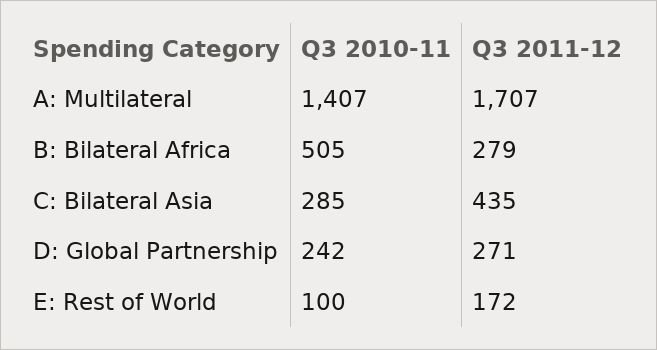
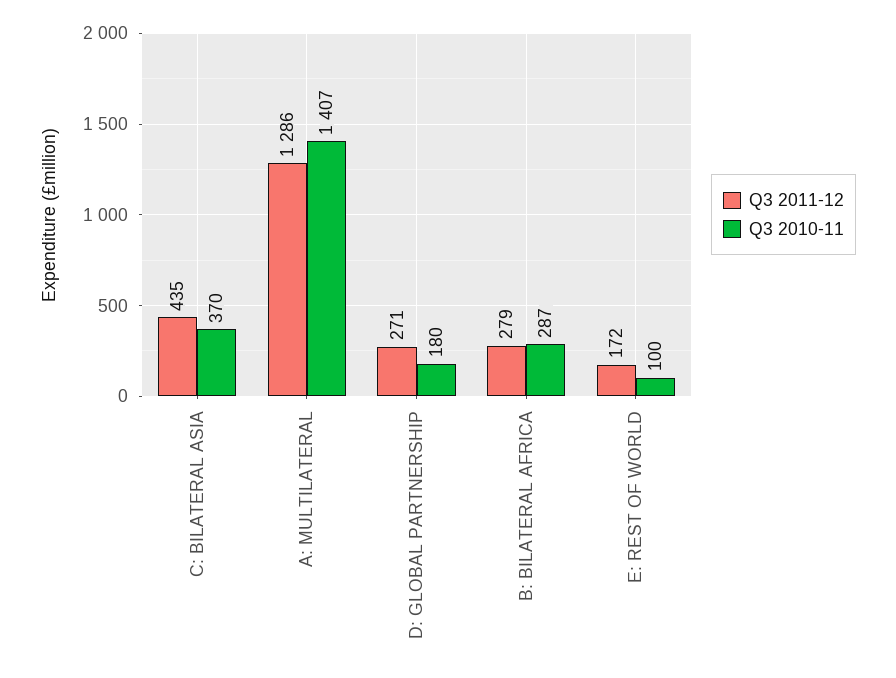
  {
    "Q3 2010-11": {
      "A: Multilateral": 1407,
-     "B: Bilateral Africa": 505,
+     "B: Bilateral Africa": 287,
-     "C: Bilateral Asia": 285,
+     "C: Bilateral Asia": 370,
-     "D: Global Partnership": 242,
+     "D: Global Partnership": 180,
      "E: Rest of World": 100
    },
    "Q3 2011-12": {
-     "A: Multilateral": 1707,
+     "A: Multilateral": 1286,
      "B: Bilateral Africa": 279,
      "C: Bilateral Asia": 435,
      "D: Global Partnership": 271,
      "E: Rest of World": 172
    }
  }

